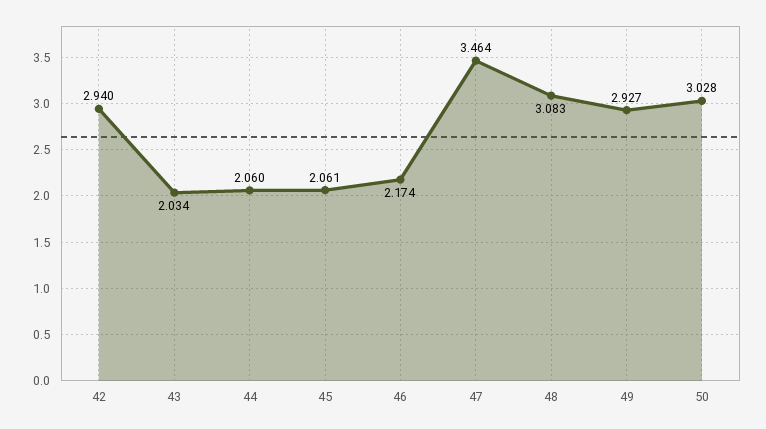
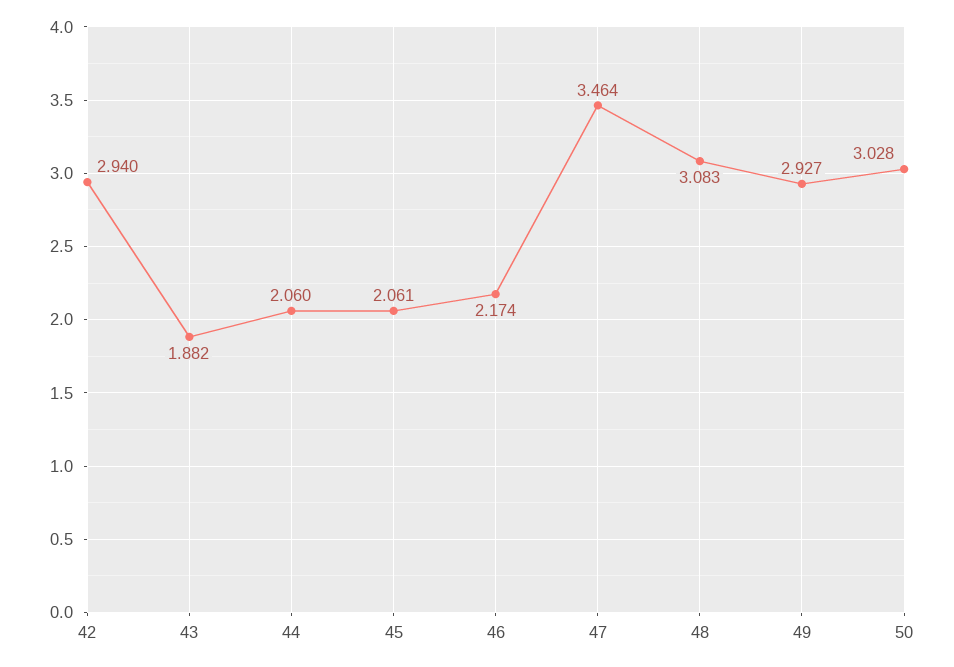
  {
    "42": 2.94,
-   "43": 2.034,
+   "43": 1.882,
    "44": 2.06,
    "45": 2.061,
    "46": 2.174,
    "47": 3.464,
    "48": 3.083,
    "49": 2.927,
    "50": 3.028
  }

